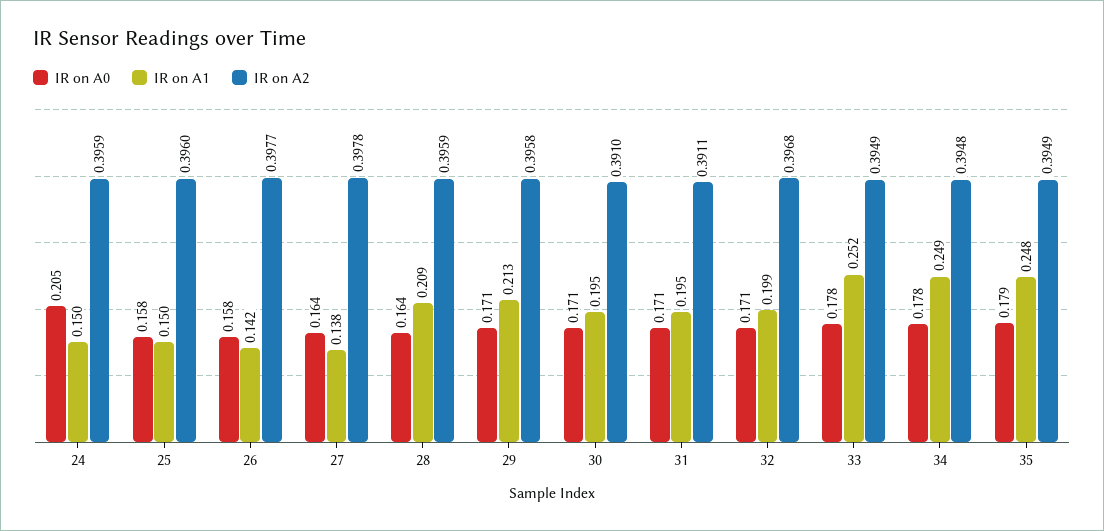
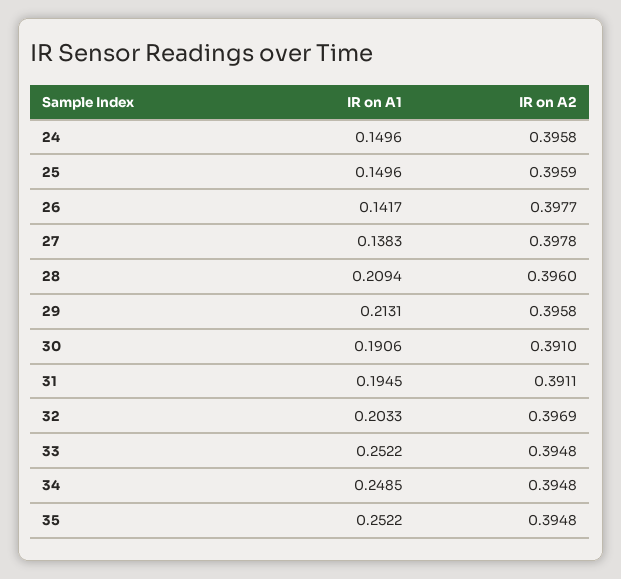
  {
-   "IR on A0": {
-     "24": 0.205,
-     "25": 0.158,
-     "26": 0.158,
-     "27": 0.164,
-     "28": 0.164,
-     "29": 0.171,
-     "30": 0.171,
-     "31": 0.171,
-     "32": 0.171,
-     "33": 0.178,
-     "34": 0.178,
-     "35": 0.179
-   },
    "IR on A1": {
      "24": 0.1496,
      "25": 0.1496,
      "26": 0.1417,
      "27": 0.1383,
      "28": 0.2094,
      "29": 0.2131,
-     "30": 0.195,
+     "30": 0.1906,
      "31": 0.1945,
-     "32": 0.199,
+     "32": 0.2033,
      "33": 0.2522,
      "34": 0.2485,
-     "35": 0.248
+     "35": 0.2522
    },
    "IR on A2": {
-     "24": 0.3959,
+     "24": 0.3958,
-     "25": 0.396,
+     "25": 0.3959,
      "26": 0.3977,
      "27": 0.3978,
-     "28": 0.3959,
+     "28": 0.396,
      "29": 0.3958,
      "30": 0.391,
      "31": 0.3911,
-     "32": 0.3968,
+     "32": 0.3969,
-     "33": 0.3949,
+     "33": 0.3948,
      "34": 0.3948,
-     "35": 0.3949
+     "35": 0.3948
    }
  }

